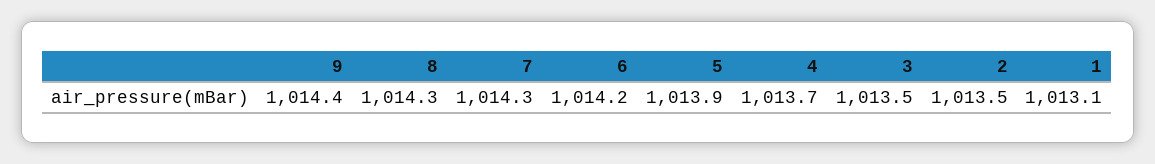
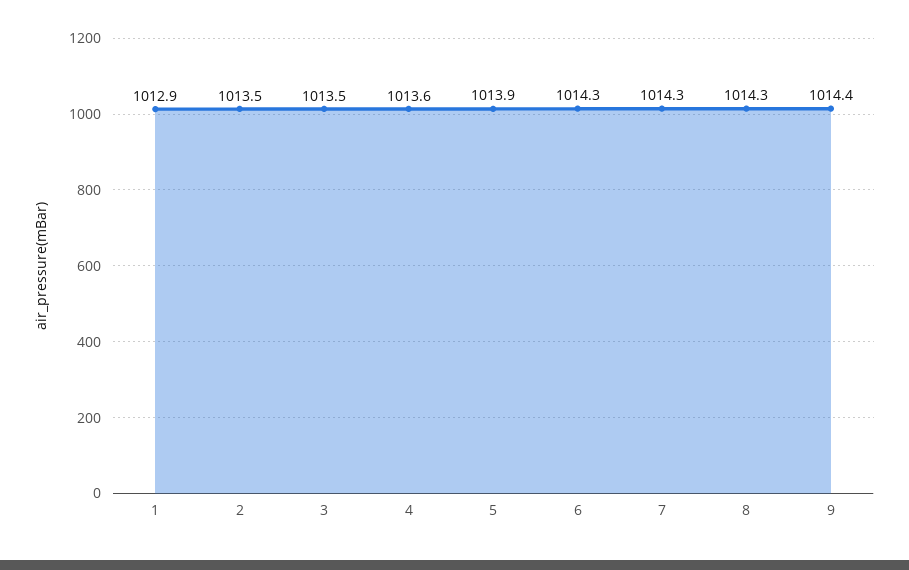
  {
    "9": 1014.4,
    "8": 1014.3,
    "7": 1014.3,
-   "6": 1014.2,
+   "6": 1014.3,
    "5": 1013.9,
-   "4": 1013.7,
+   "4": 1013.6,
    "3": 1013.5,
    "2": 1013.5,
-   "1": 1013.1
+   "1": 1012.9
  }

